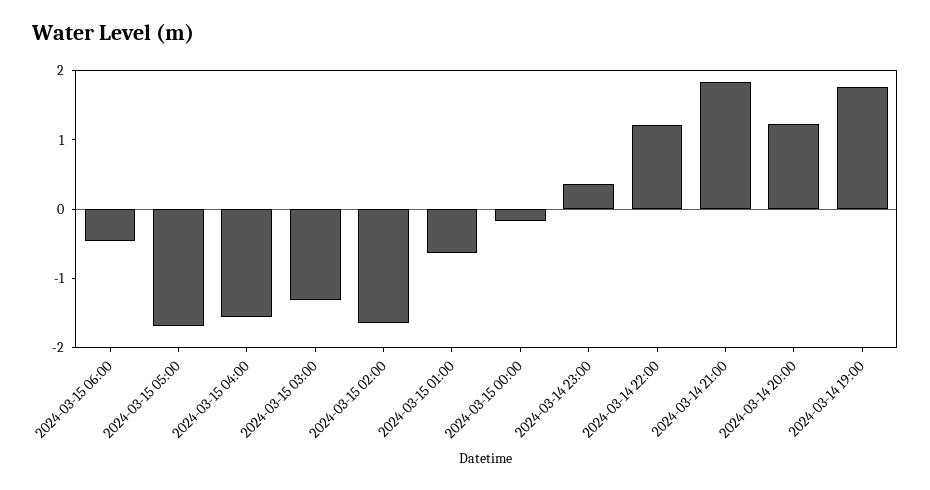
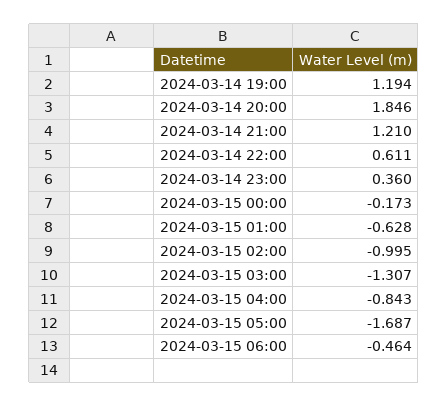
  {
    "2024-03-15 06:00": -0.464,
    "2024-03-15 05:00": -1.687,
-   "2024-03-15 04:00": -1.6,
+   "2024-03-15 04:00": -0.843,
    "2024-03-15 03:00": -1.307,
-   "2024-03-15 02:00": -1.6,
+   "2024-03-15 02:00": -0.995,
    "2024-03-15 01:00": -0.628,
    "2024-03-15 00:00": -0.173,
    "2024-03-14 23:00": 0.36,
-   "2024-03-14 22:00": 1.2,
+   "2024-03-14 22:00": 0.611,
-   "2024-03-14 21:00": 1.8,
+   "2024-03-14 21:00": 1.21,
-   "2024-03-14 20:00": 1.2,
+   "2024-03-14 20:00": 1.846,
-   "2024-03-14 19:00": 1.8
+   "2024-03-14 19:00": 1.194
  }

